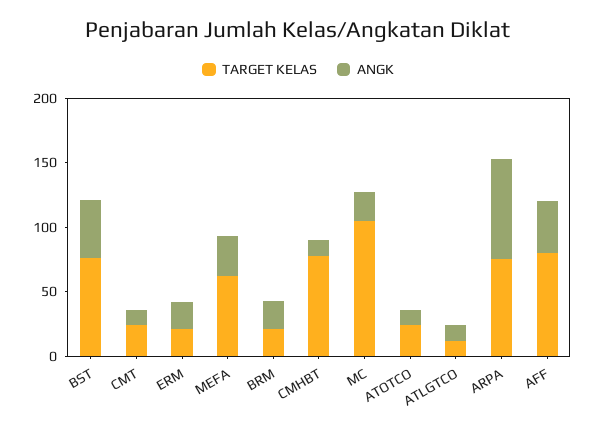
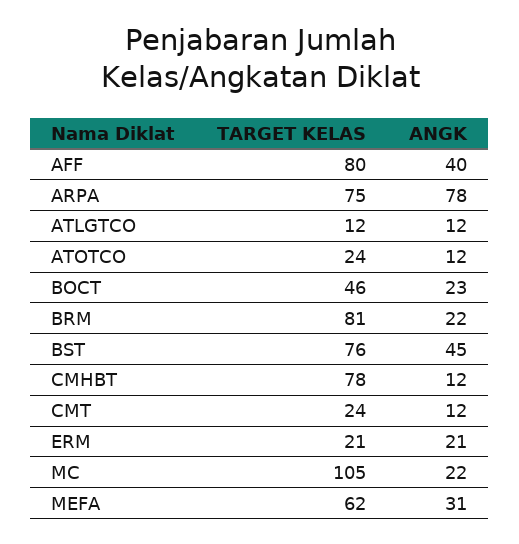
  {
    "TARGET KELAS": {
      "BST": 76,
      "CMT": 24,
      "ERM": 21,
      "MEFA": 62,
-     "BRM": 20,
+     "BRM": 81,
      "CMHBT": 78,
      "MC": 105,
      "ATOTCO": 24,
      "ATLGTCO": 12,
      "ARPA": 75,
-     "AFF": 80
+     "AFF": 80,
+     "BOCT": 46
    },
    "ANGK": {
      "BST": 45,
      "CMT": 12,
      "ERM": 21,
      "MEFA": 31,
      "BRM": 22,
      "CMHBT": 12,
      "MC": 22,
      "ATOTCO": 12,
      "ATLGTCO": 12,
      "ARPA": 78,
-     "AFF": 40
+     "AFF": 40,
+     "BOCT": 23
    }
  }

